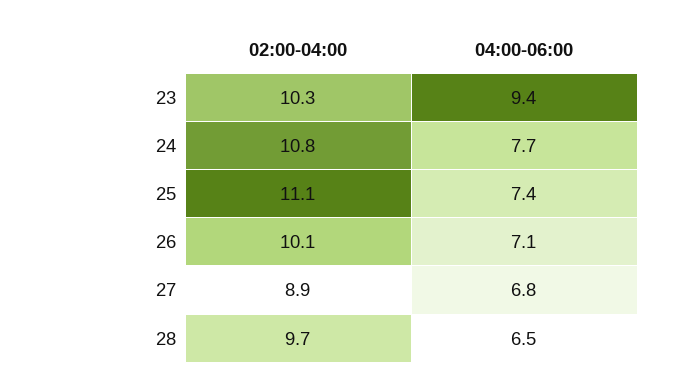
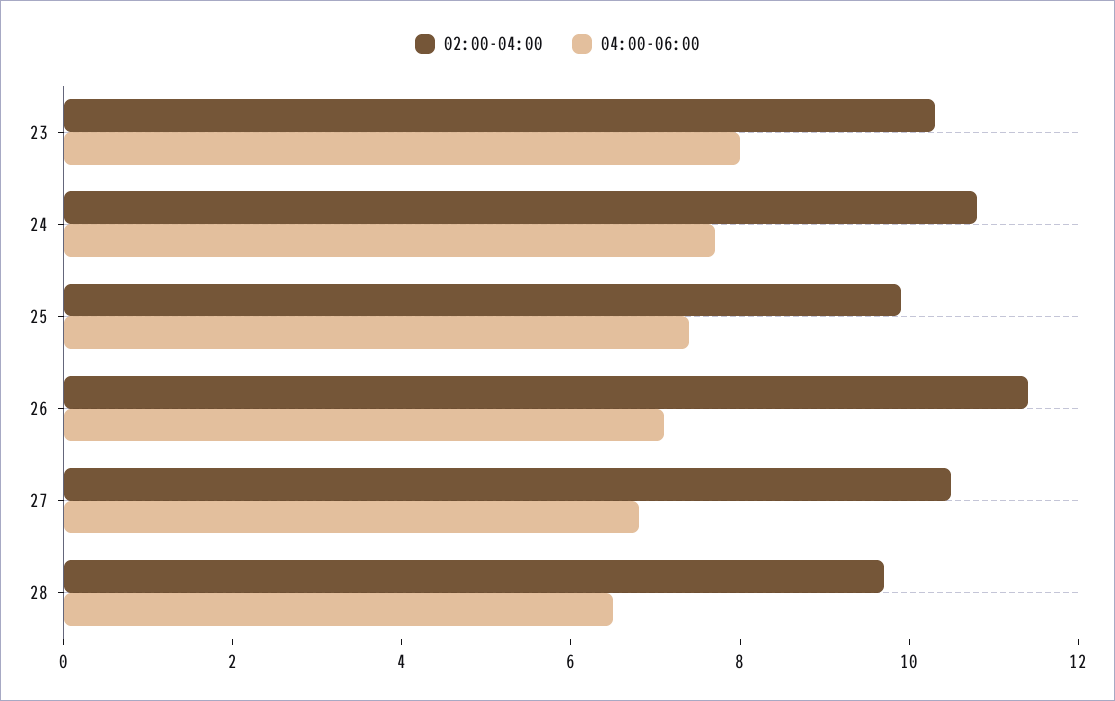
  {
    "02:00-04:00": {
      "23": 10.3,
      "24": 10.8,
-     "25": 11.1,
+     "25": 10,
-     "26": 10.1,
+     "26": 11.5,
-     "27": 8.9,
+     "27": 10.5,
      "28": 9.7
    },
    "04:00-06:00": {
-     "23": 9.4,
+     "23": 8,
      "24": 7.7,
      "25": 7.4,
      "26": 7.1,
      "27": 6.8,
      "28": 6.5
    }
  }

